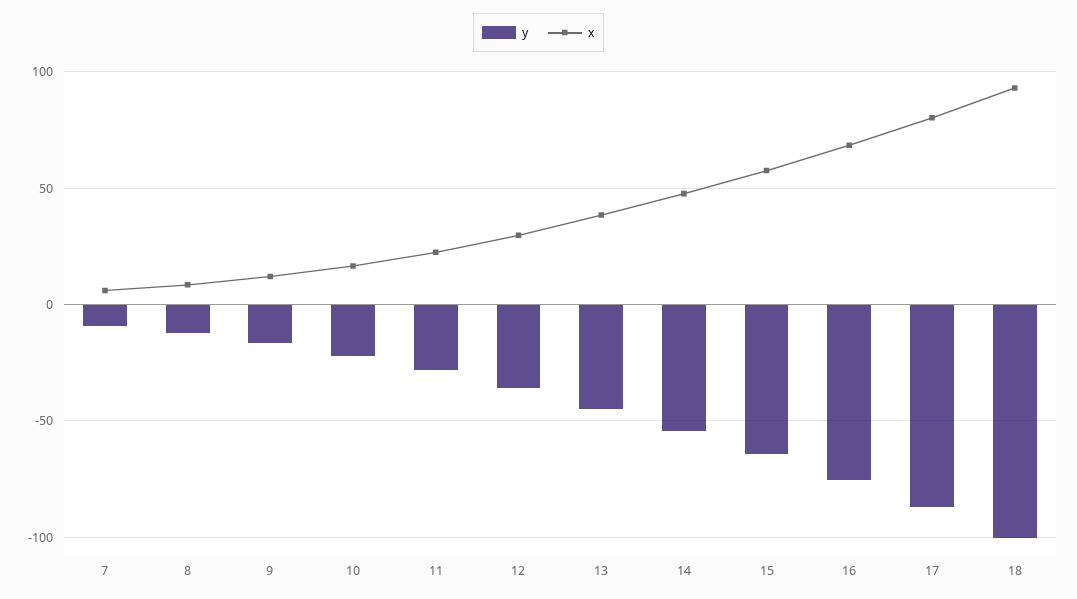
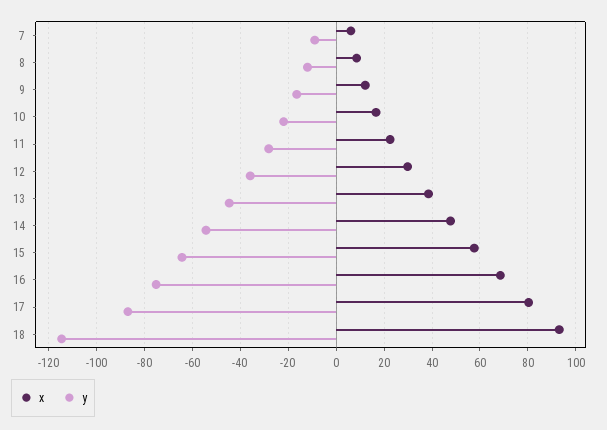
  {
    "y": {
      "7": -10,
      "8": -10,
      "9": -15,
      "10": -20,
      "11": -30,
      "12": -35,
      "13": -45,
      "14": -55,
      "15": -65,
      "16": -75,
      "17": -85,
-     "18": -100
+     "18": -115
    },
    "x": {
      "7": 5,
      "8": 10,
      "9": 10,
      "10": 15,
      "11": 25,
      "12": 30,
      "13": 40,
      "14": 50,
      "15": 60,
      "16": 70,
      "17": 80,
      "18": 95
    }
  }

